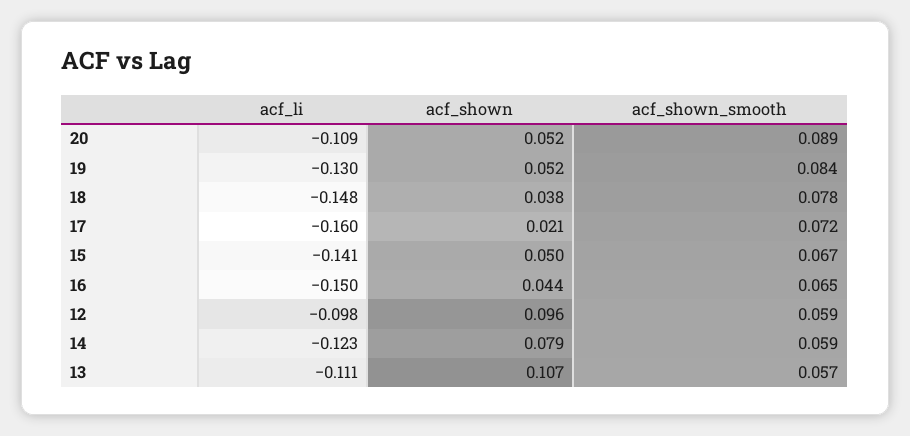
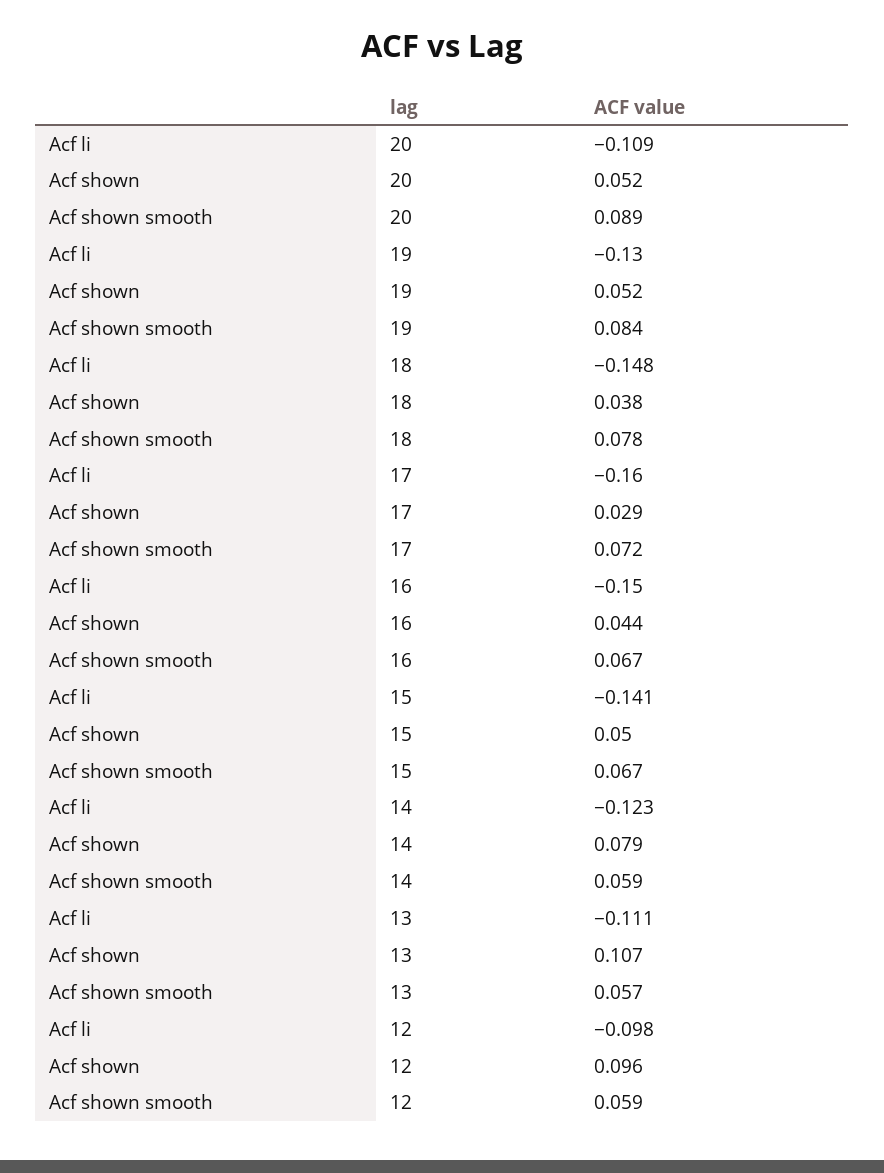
  {
    "acf_li": {
      "20": -0.109,
      "19": -0.13,
      "18": -0.148,
      "17": -0.16,
      "15": -0.141,
      "16": -0.15,
      "12": -0.098,
      "14": -0.123,
      "13": -0.111
    },
    "acf_shown": {
      "20": 0.052,
      "19": 0.052,
      "18": 0.038,
-     "17": 0.021,
+     "17": 0.029,
      "15": 0.05,
      "16": 0.044,
      "12": 0.096,
      "14": 0.079,
      "13": 0.107
    },
    "acf_shown_smooth": {
      "20": 0.089,
      "19": 0.084,
      "18": 0.078,
      "17": 0.072,
      "15": 0.067,
-     "16": 0.065,
+     "16": 0.067,
      "12": 0.059,
      "14": 0.059,
      "13": 0.057
    }
  }

